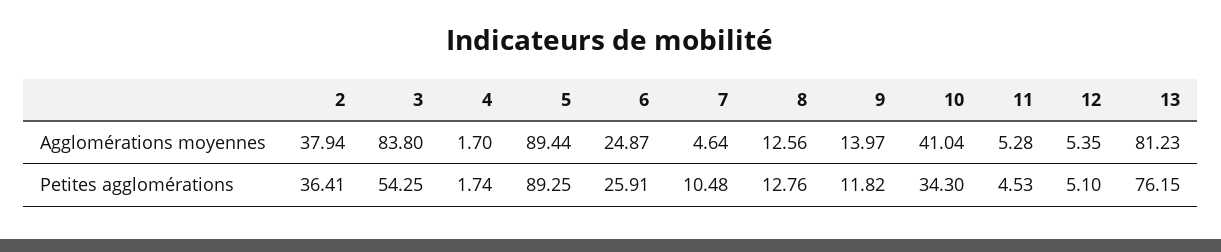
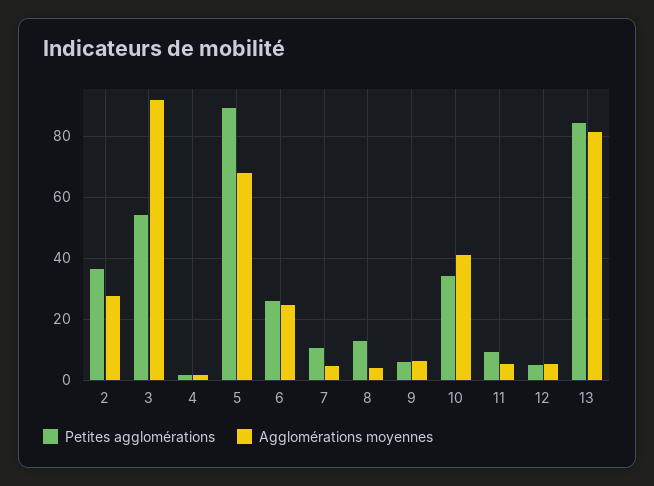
  {
    "Agglomérations moyennes": {
-     "2": 37.94,
+     "2": 28,
-     "3": 83.8,
+     "3": 92,
      "4": 1.7,
-     "5": 89.44,
+     "5": 68,
      "6": 24.87,
      "7": 4.64,
-     "8": 12.56,
+     "8": 4,
-     "9": 13.97,
+     "9": 6,
      "10": 41.04,
      "11": 5.28,
      "12": 5.35,
      "13": 81.23
    },
    "Petites agglomérations": {
      "2": 36.41,
      "3": 54.25,
      "4": 1.74,
      "5": 89.25,
      "6": 25.91,
      "7": 10.48,
      "8": 12.76,
-     "9": 11.82,
+     "9": 6,
      "10": 34.3,
-     "11": 4.53,
+     "11": 10,
      "12": 5.1,
-     "13": 76.15
+     "13": 84
    }
  }

